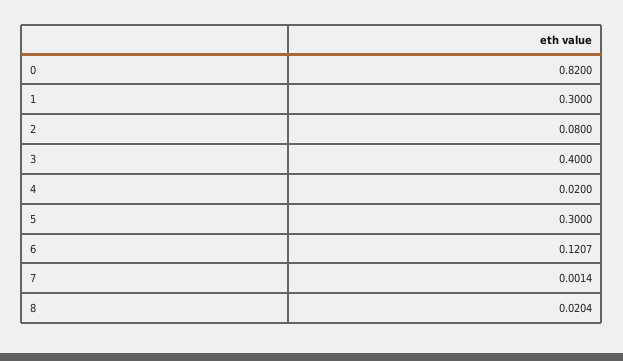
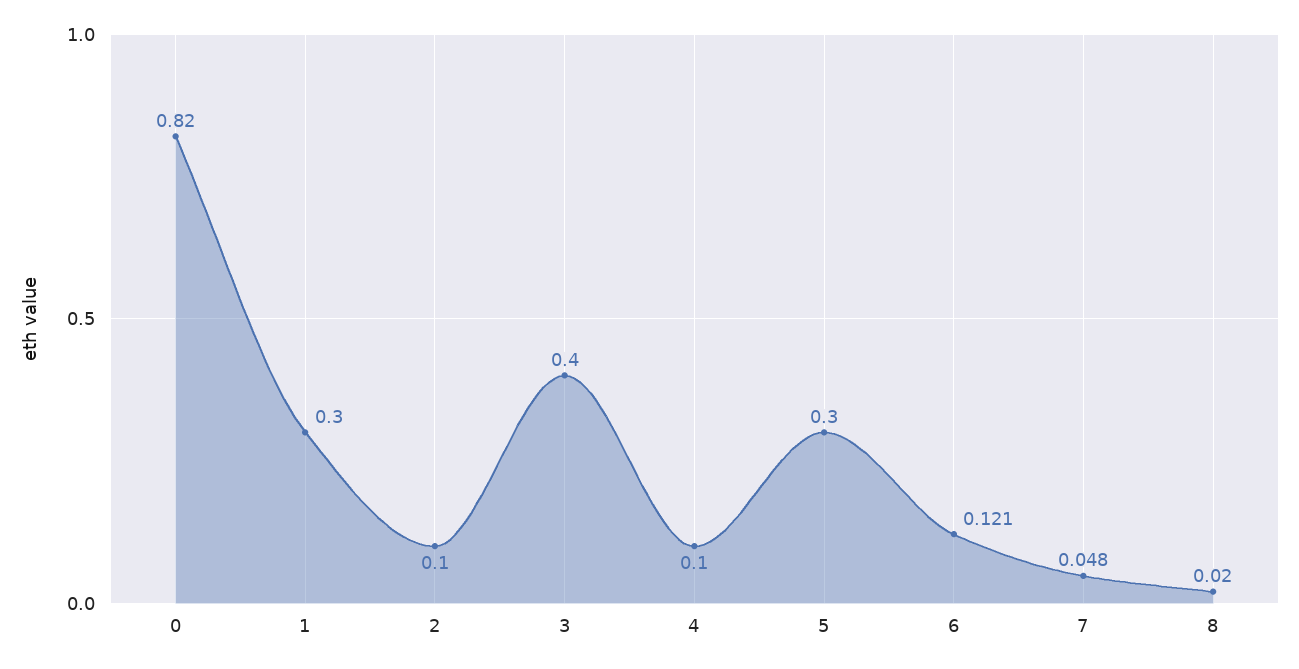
  {
    "0": 0.82,
    "1": 0.3,
-   "2": 0.08,
+   "2": 0.1,
    "3": 0.4,
-   "4": 0.02,
+   "4": 0.1,
    "5": 0.3,
    "6": 0.1207,
-   "7": 0.0014,
+   "7": 0.048,
    "8": 0.0204
  }

